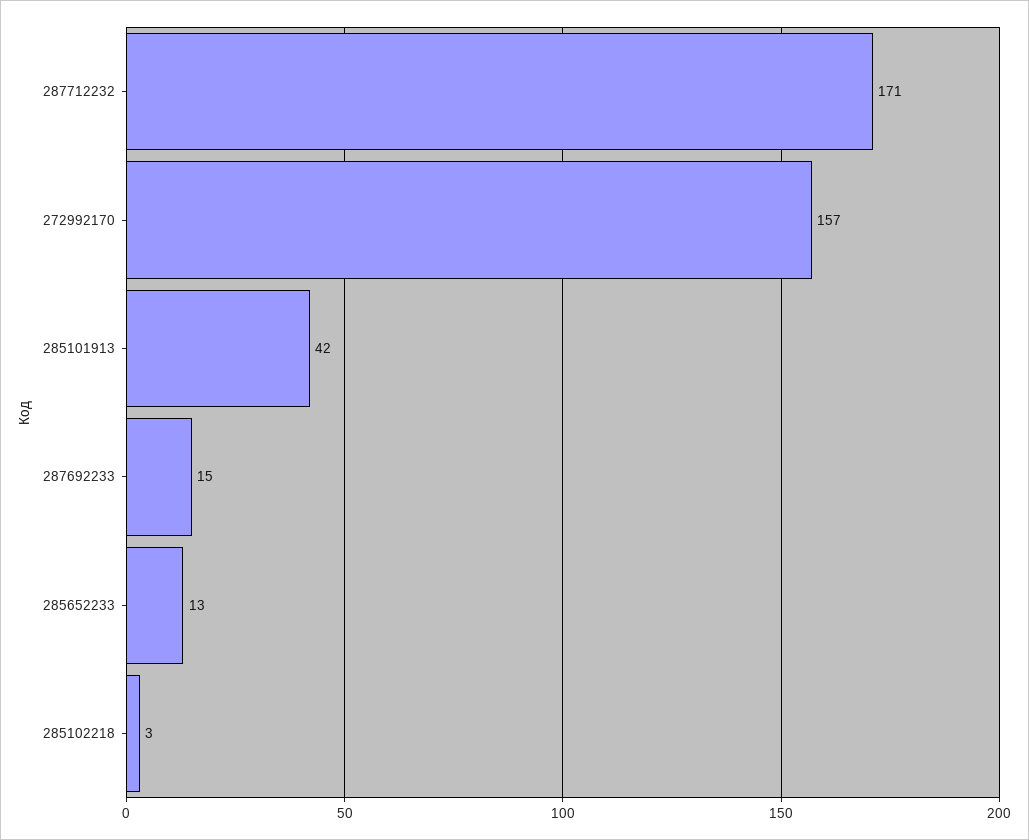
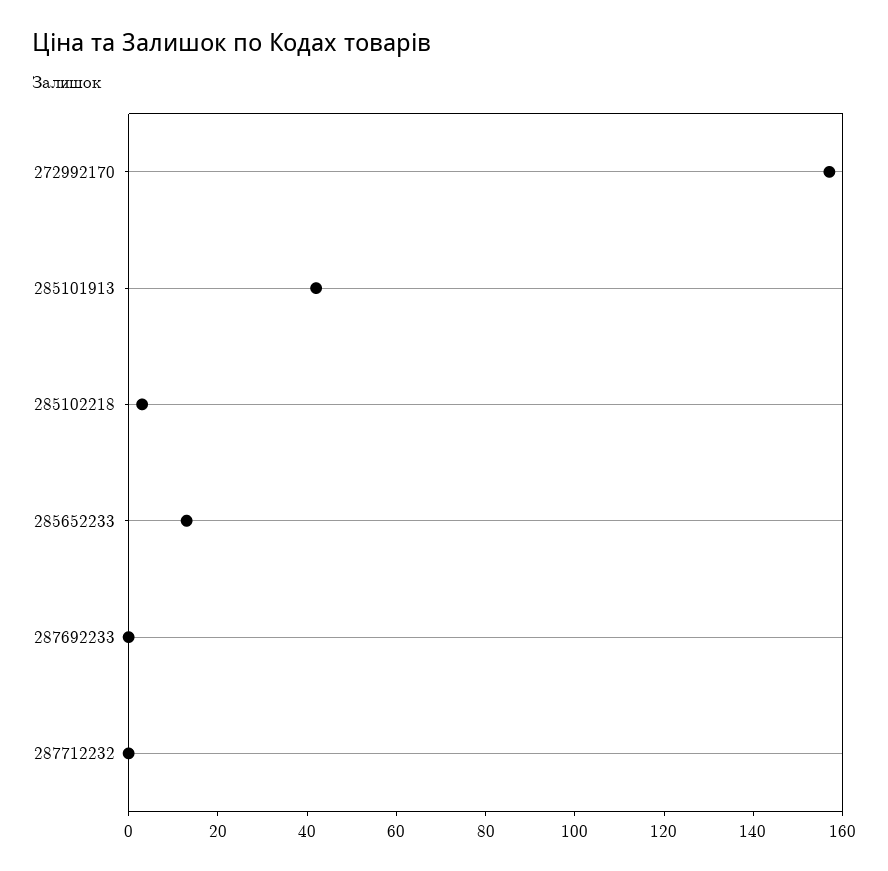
  {
-   "287712232": 171,
+   "287712232": 0,
    "272992170": 157,
    "285101913": 42,
-   "287692233": 15,
+   "287692233": 0,
    "285652233": 13,
    "285102218": 3
  }

